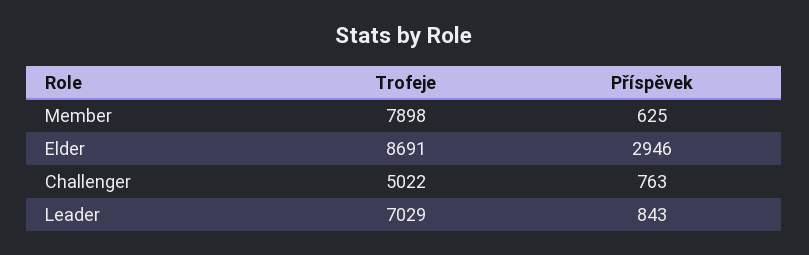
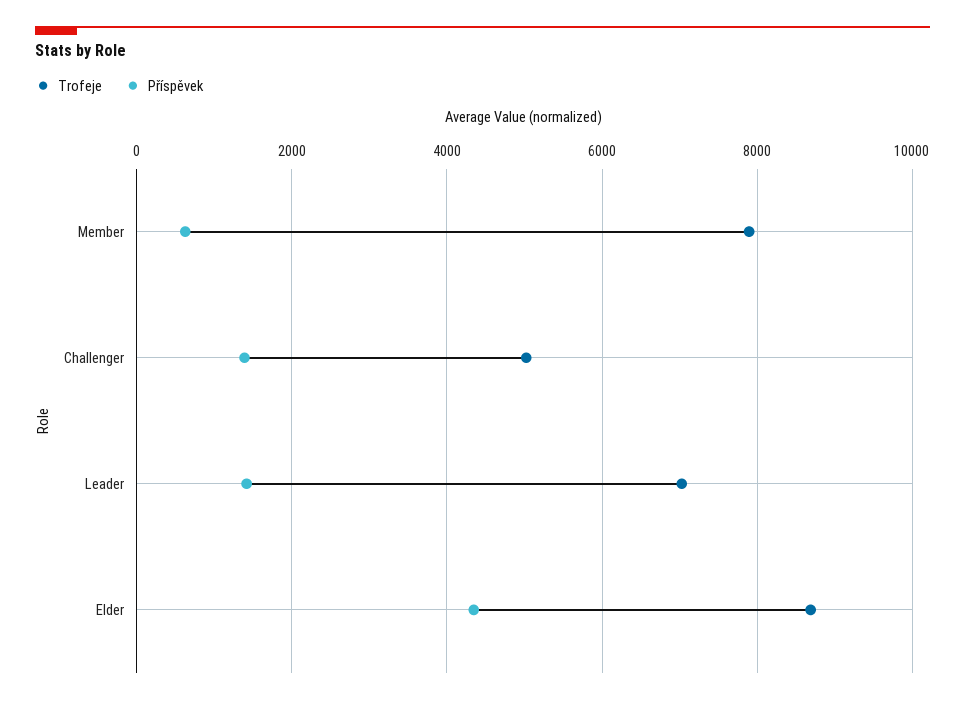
  {
    "Trofeje": {
      "Member": 7898,
      "Elder": 8691,
      "Challenger": 5022,
      "Leader": 7029
    },
    "Příspěvek": {
      "Member": 625,
-     "Elder": 2946,
+     "Elder": 4400,
-     "Challenger": 763,
+     "Challenger": 1400,
-     "Leader": 843
+     "Leader": 1400
    }
  }

